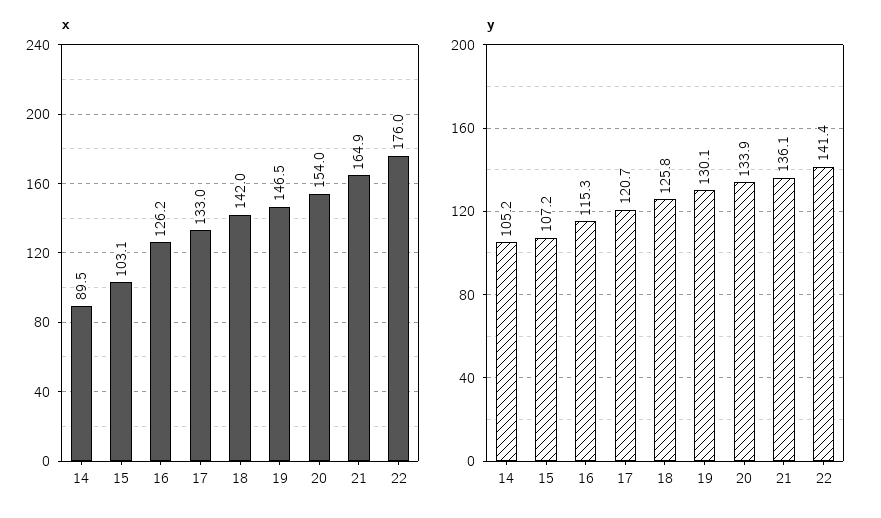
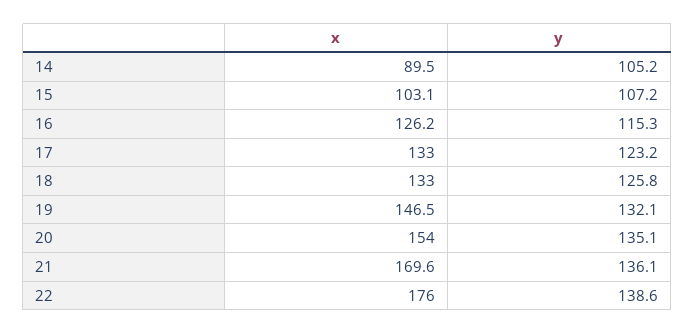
  {
    "x": {
      "14": 89.5,
      "15": 103.1,
      "16": 126.2,
      "17": 133,
-     "18": 142,
+     "18": 133,
      "19": 146.5,
      "20": 154,
-     "21": 164.9,
+     "21": 169.6,
      "22": 176
    },
    "y": {
      "14": 105.2,
      "15": 107.2,
      "16": 115.3,
-     "17": 120.7,
+     "17": 123.2,
      "18": 125.8,
-     "19": 130.1,
+     "19": 132.1,
-     "20": 133.9,
+     "20": 135.1,
      "21": 136.1,
-     "22": 141.4
+     "22": 138.6
    }
  }

